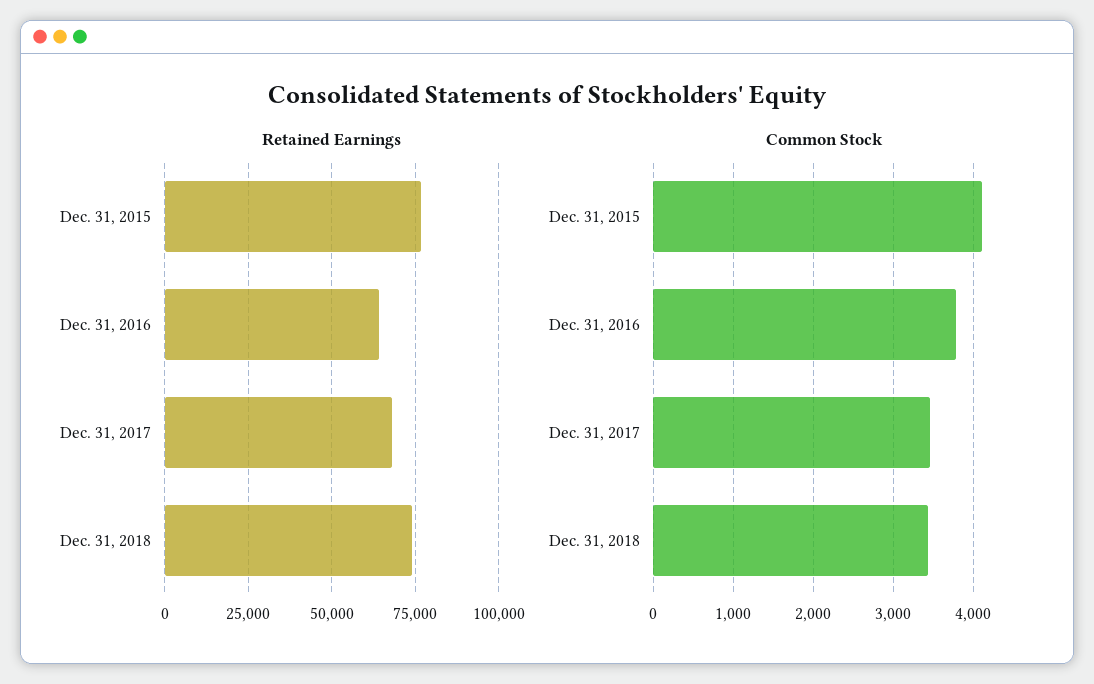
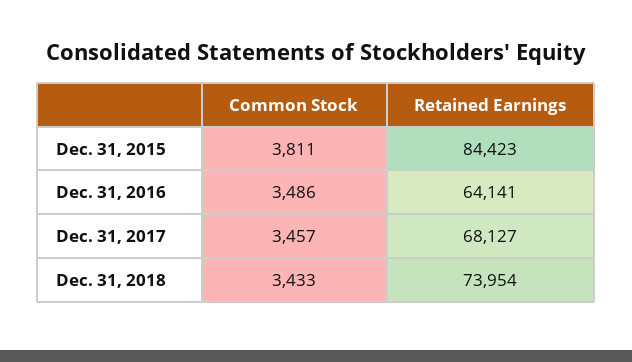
  {
    "Retained Earnings": {
-     "Dec. 31, 2015": 77500,
+     "Dec. 31, 2015": 84423,
      "Dec. 31, 2016": 64141,
      "Dec. 31, 2017": 68127,
      "Dec. 31, 2018": 73954
    },
    "Common Stock": {
-     "Dec. 31, 2015": 4100,
+     "Dec. 31, 2015": 3811,
-     "Dec. 31, 2016": 3800,
+     "Dec. 31, 2016": 3486,
      "Dec. 31, 2017": 3457,
      "Dec. 31, 2018": 3433
    }
  }

